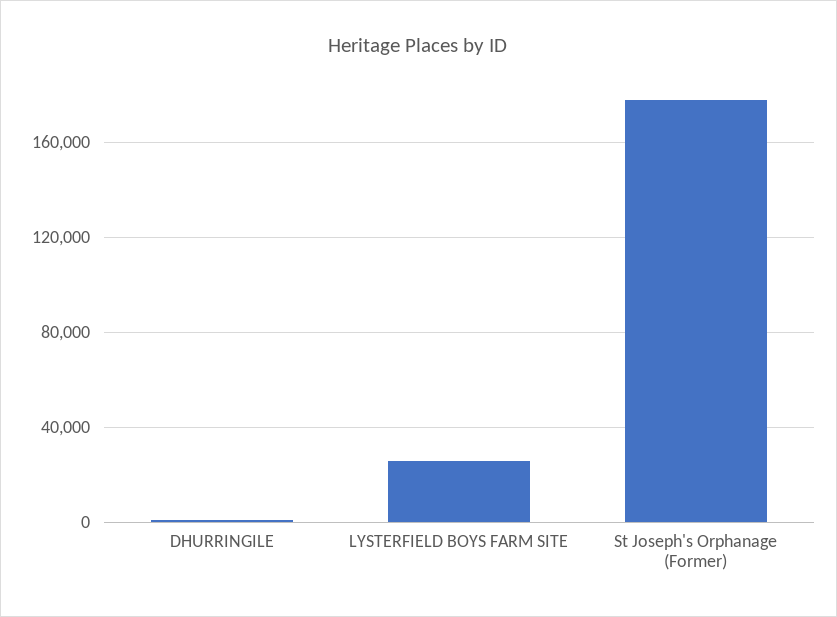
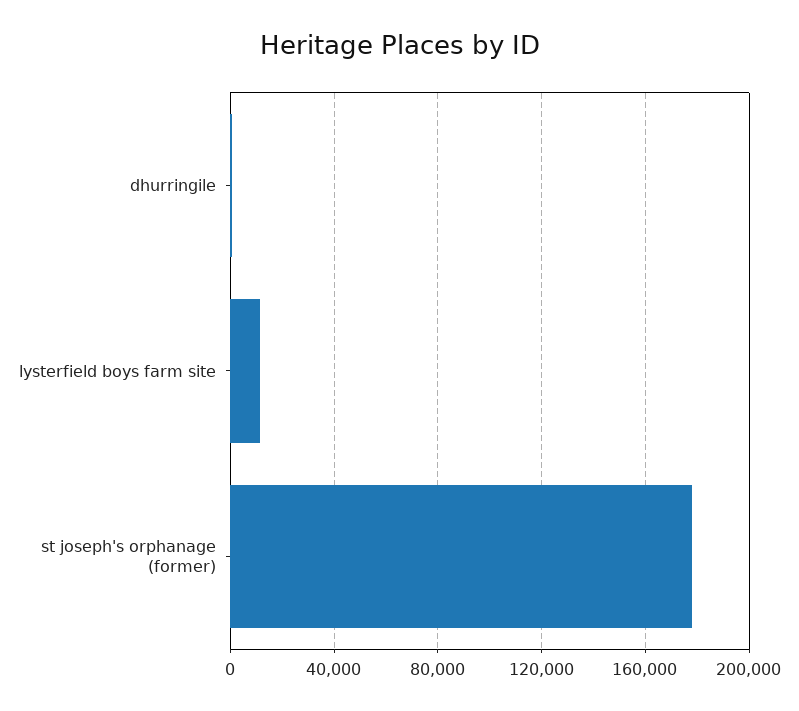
  {
    "DHURRINGILE": 0,
-   "LYSTERFIELD BOYS FARM SITE": 25000,
+   "LYSTERFIELD BOYS FARM SITE": 10000,
    "St Joseph's Orphanage (Former)": 180000
  }

